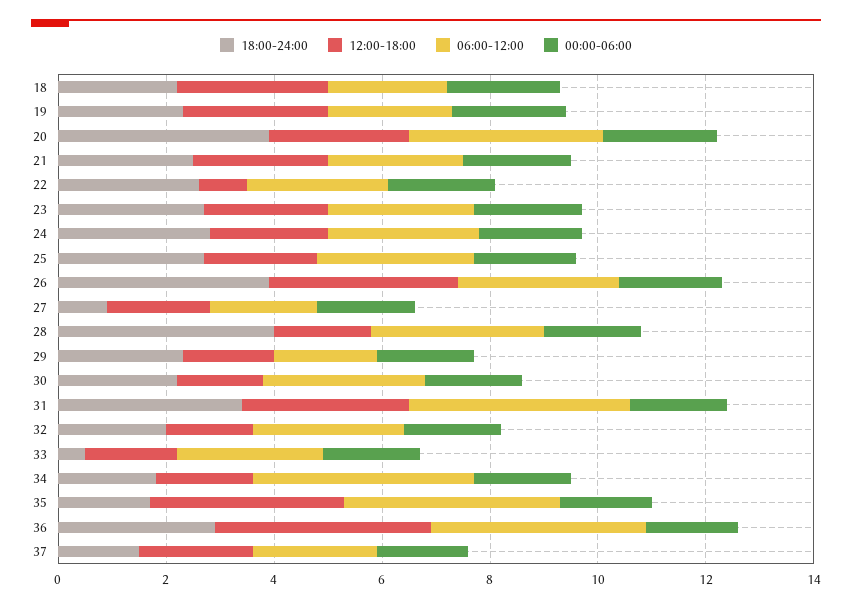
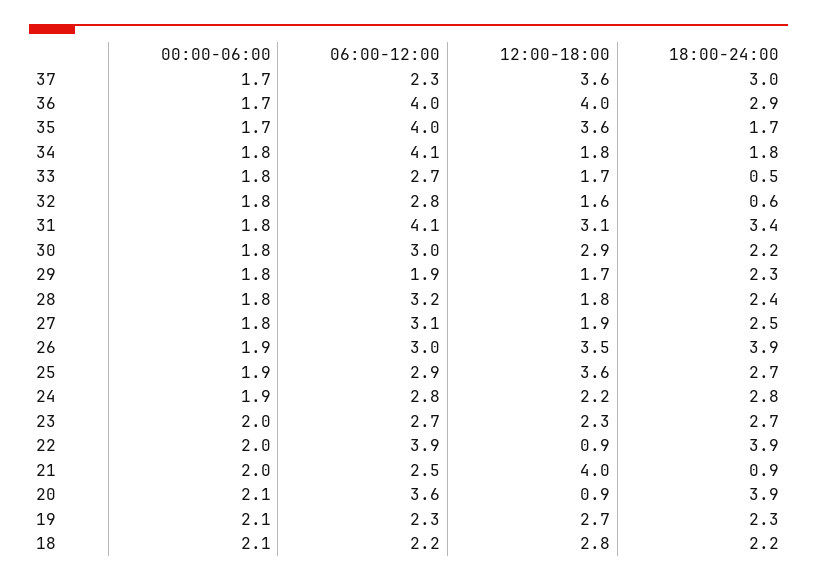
  {
    "18:00-24:00": {
      "18": 2.2,
      "19": 2.3,
      "20": 3.9,
-     "21": 2.5,
+     "21": 0.9,
-     "22": 2.5,
+     "22": 3.9,
      "23": 2.7,
      "24": 2.8,
      "25": 2.7,
      "26": 3.9,
-     "27": 1,
+     "27": 2.5,
-     "28": 4,
+     "28": 2.4,
      "29": 2.3,
      "30": 2.2,
      "31": 3.4,
-     "32": 2,
+     "32": 0.6,
      "33": 0.5,
      "34": 1.8,
      "35": 1.7,
      "36": 2.9,
-     "37": 1.5
+     "37": 3
    },
    "12:00-18:00": {
      "18": 2.8,
      "19": 2.7,
-     "20": 2.5,
+     "20": 0.9,
-     "21": 2.5,
+     "21": 4,
      "22": 0.9,
      "23": 2.3,
      "24": 2.2,
-     "25": 2,
+     "25": 3.6,
      "26": 3.5,
      "27": 1.9,
      "28": 1.8,
      "29": 1.7,
-     "30": 1.5,
+     "30": 2.9,
      "31": 3.1,
      "32": 1.6,
      "33": 1.7,
      "34": 1.8,
      "35": 3.6,
      "36": 4,
-     "37": 2
+     "37": 3.6
    },
    "06:00-12:00": {
      "18": 2.2,
      "19": 2.3,
      "20": 3.6,
      "21": 2.5,
-     "22": 2.5,
+     "22": 3.9,
      "23": 2.7,
      "24": 2.8,
      "25": 2.9,
      "26": 3,
-     "27": 2,
+     "27": 3.1,
      "28": 3.2,
      "29": 1.9,
      "30": 3,
      "31": 4.1,
      "32": 2.8,
      "33": 2.7,
      "34": 4.1,
      "35": 4,
      "36": 4,
      "37": 2.3
    },
    "00:00-06:00": {
      "18": 2.1,
      "19": 2.1,
      "20": 2.1,
      "21": 2,
      "22": 2,
      "23": 2,
      "24": 1.9,
      "25": 1.9,
      "26": 1.9,
      "27": 1.8,
      "28": 1.8,
      "29": 1.8,
      "30": 1.8,
      "31": 1.8,
      "32": 1.8,
      "33": 1.8,
      "34": 1.8,
      "35": 1.7,
      "36": 1.7,
      "37": 1.7
    }
  }

